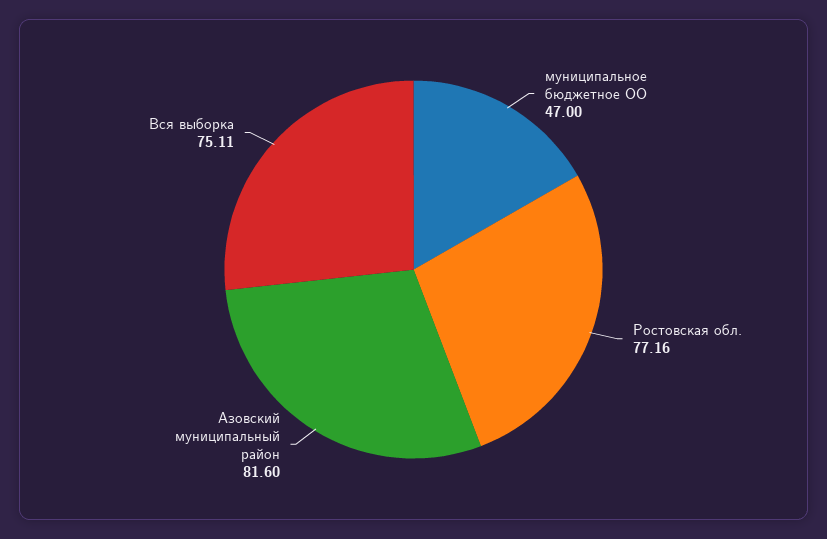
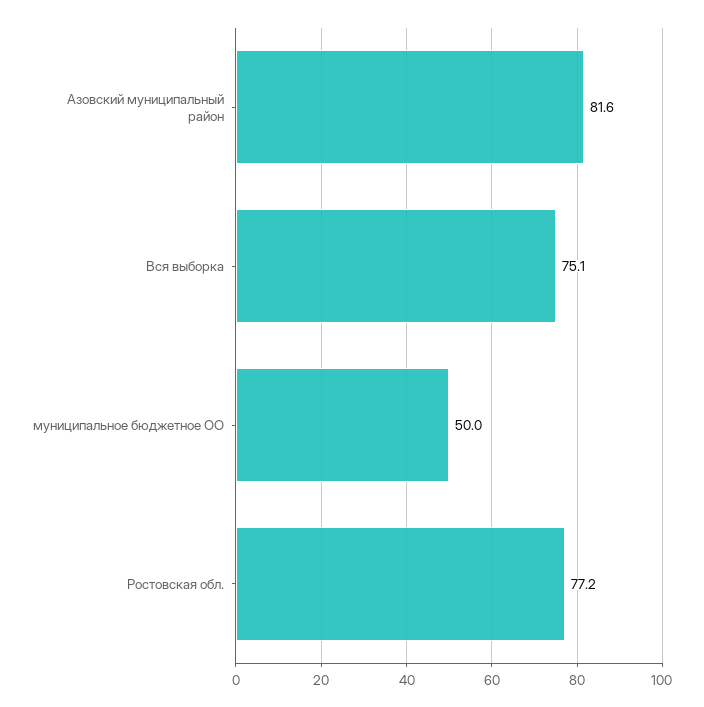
  {
-   "муниципальное бюджетное ОО": 47,
+   "муниципальное бюджетное ОО": 50,
    "Ростовская обл.": 77.16,
    "Азовский муниципальный район": 81.6,
    "Вся выборка": 75.11
  }

